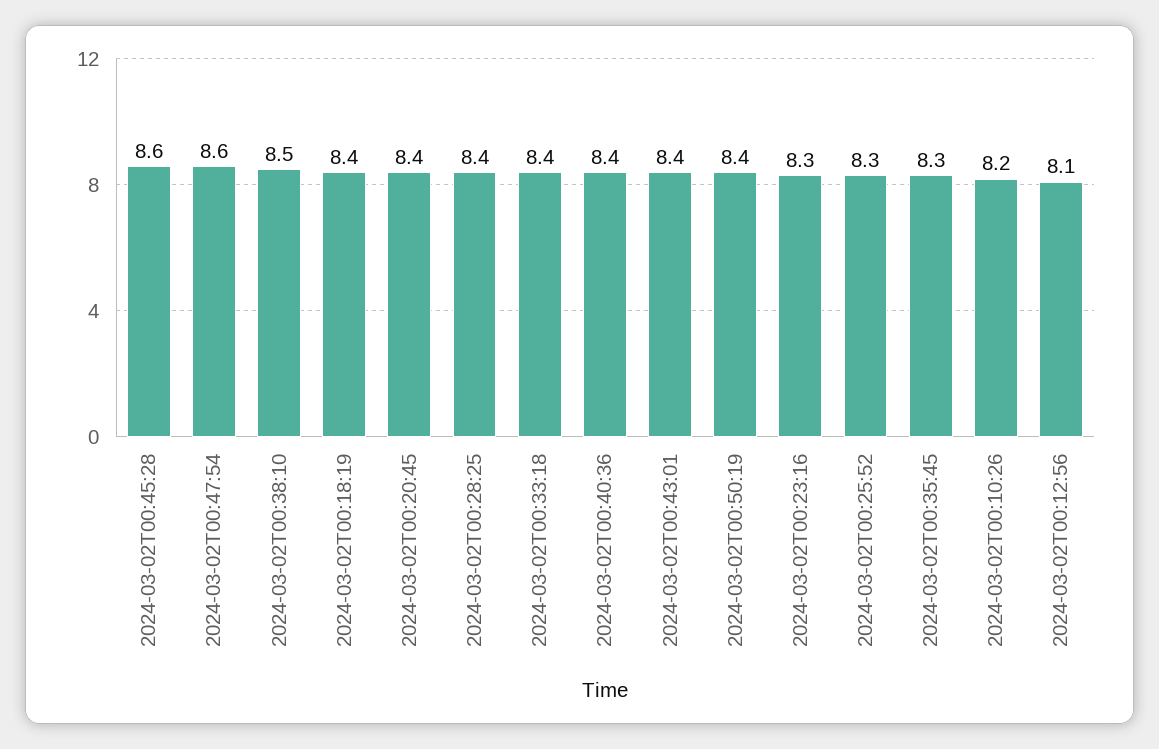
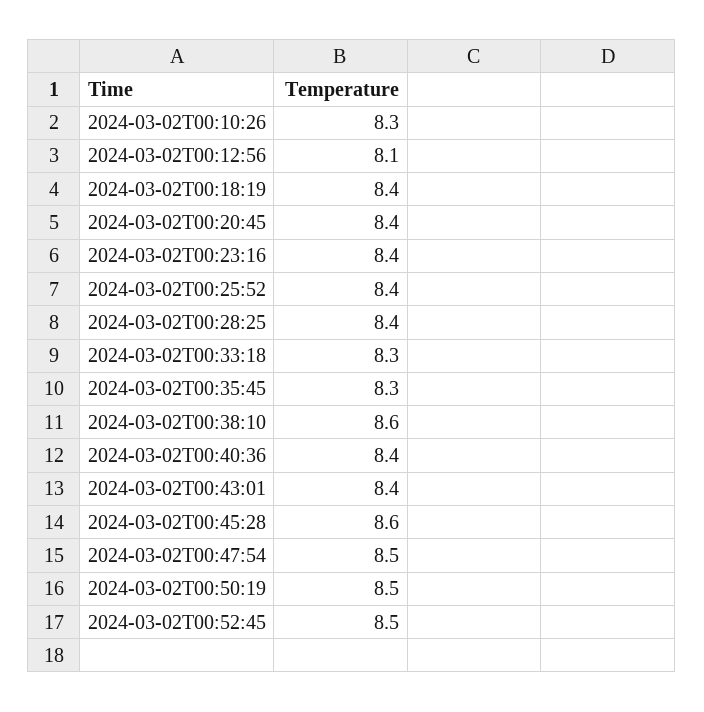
  {
    "2024-03-02T00:45:28": 8.6,
-   "2024-03-02T00:47:54": 8.6,
+   "2024-03-02T00:47:54": 8.5,
-   "2024-03-02T00:38:10": 8.5,
+   "2024-03-02T00:38:10": 8.6,
    "2024-03-02T00:18:19": 8.4,
    "2024-03-02T00:20:45": 8.4,
    "2024-03-02T00:28:25": 8.4,
-   "2024-03-02T00:33:18": 8.4,
+   "2024-03-02T00:33:18": 8.3,
    "2024-03-02T00:40:36": 8.4,
    "2024-03-02T00:43:01": 8.4,
-   "2024-03-02T00:50:19": 8.4,
+   "2024-03-02T00:50:19": 8.5,
-   "2024-03-02T00:23:16": 8.3,
+   "2024-03-02T00:23:16": 8.4,
-   "2024-03-02T00:25:52": 8.3,
+   "2024-03-02T00:25:52": 8.4,
    "2024-03-02T00:35:45": 8.3,
-   "2024-03-02T00:10:26": 8.2,
+   "2024-03-02T00:10:26": 8.3,
-   "2024-03-02T00:12:56": 8.1
+   "2024-03-02T00:12:56": 8.1,
+   "2024-03-02T00:52:45": 8.5
  }

